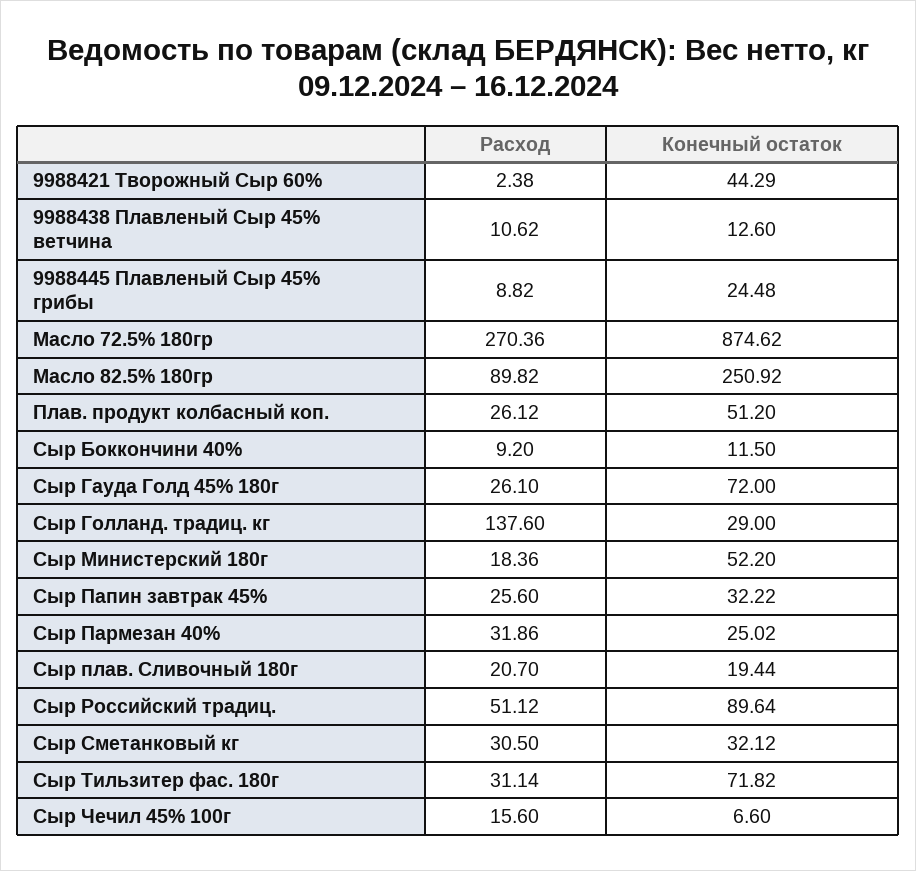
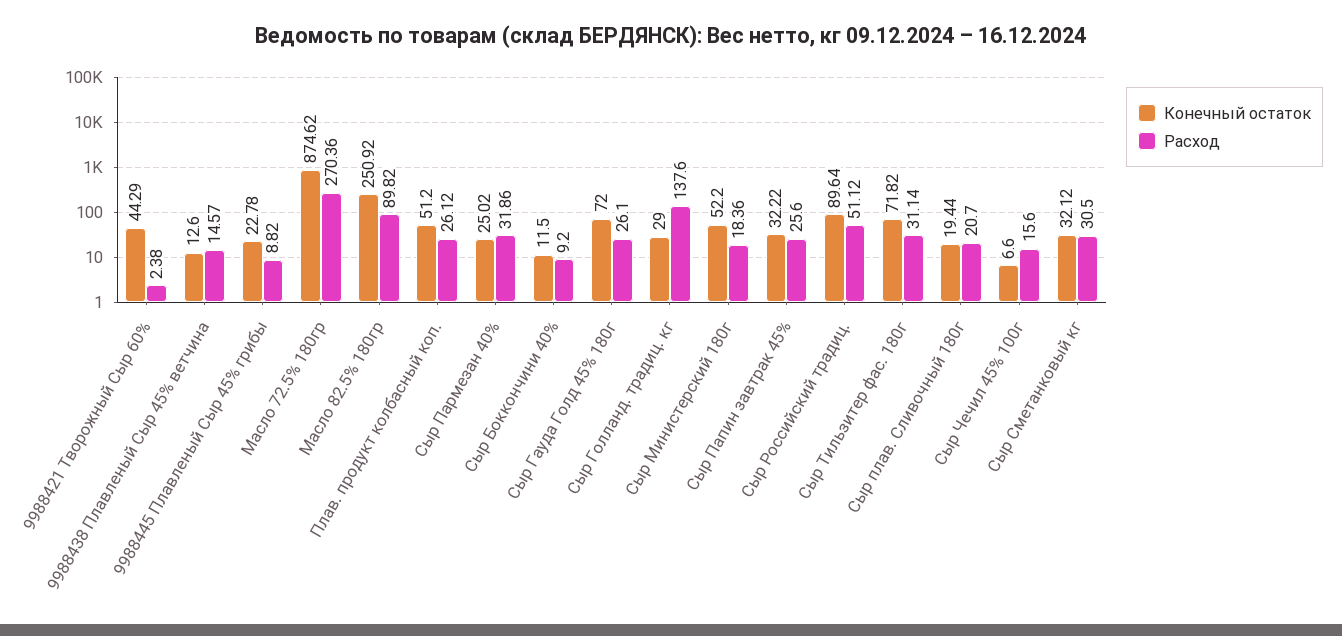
  {
    "Расход": {
      "9988421 Творожный Сыр 60%": 2.38,
-     "9988438 Плавленый Сыр 45% ветчина": 10.62,
+     "9988438 Плавленый Сыр 45% ветчина": 14.57,
      "9988445 Плавленый Сыр 45% грибы": 8.82,
      "Масло 72.5% 180гр": 270.36,
      "Масло 82.5% 180гр": 89.82,
      "Плав. продукт колбасный коп.": 26.12,
      "Сыр Боккончини 40%": 9.2,
      "Сыр Гауда Голд 45% 180г": 26.1,
      "Сыр Голланд. традиц. кг": 137.6,
      "Сыр Министерский 180г": 18.36,
      "Сыр Папин завтрак 45%": 25.6,
      "Сыр Пармезан 40%": 31.86,
      "Сыр плав. Сливочный 180г": 20.7,
      "Сыр Российский традиц.": 51.12,
      "Сыр Сметанковый кг": 30.5,
      "Сыр Тильзитер фас. 180г": 31.14,
      "Сыр Чечил 45% 100г": 15.6
    },
    "Конечный остаток": {
      "9988421 Творожный Сыр 60%": 44.29,
      "9988438 Плавленый Сыр 45% ветчина": 12.6,
-     "9988445 Плавленый Сыр 45% грибы": 24.48,
+     "9988445 Плавленый Сыр 45% грибы": 22.78,
      "Масло 72.5% 180гр": 874.62,
      "Масло 82.5% 180гр": 250.92,
      "Плав. продукт колбасный коп.": 51.2,
      "Сыр Боккончини 40%": 11.5,
      "Сыр Гауда Голд 45% 180г": 72,
      "Сыр Голланд. традиц. кг": 29,
      "Сыр Министерский 180г": 52.2,
      "Сыр Папин завтрак 45%": 32.22,
      "Сыр Пармезан 40%": 25.02,
      "Сыр плав. Сливочный 180г": 19.44,
      "Сыр Российский традиц.": 89.64,
      "Сыр Сметанковый кг": 32.12,
      "Сыр Тильзитер фас. 180г": 71.82,
      "Сыр Чечил 45% 100г": 6.6
    }
  }

